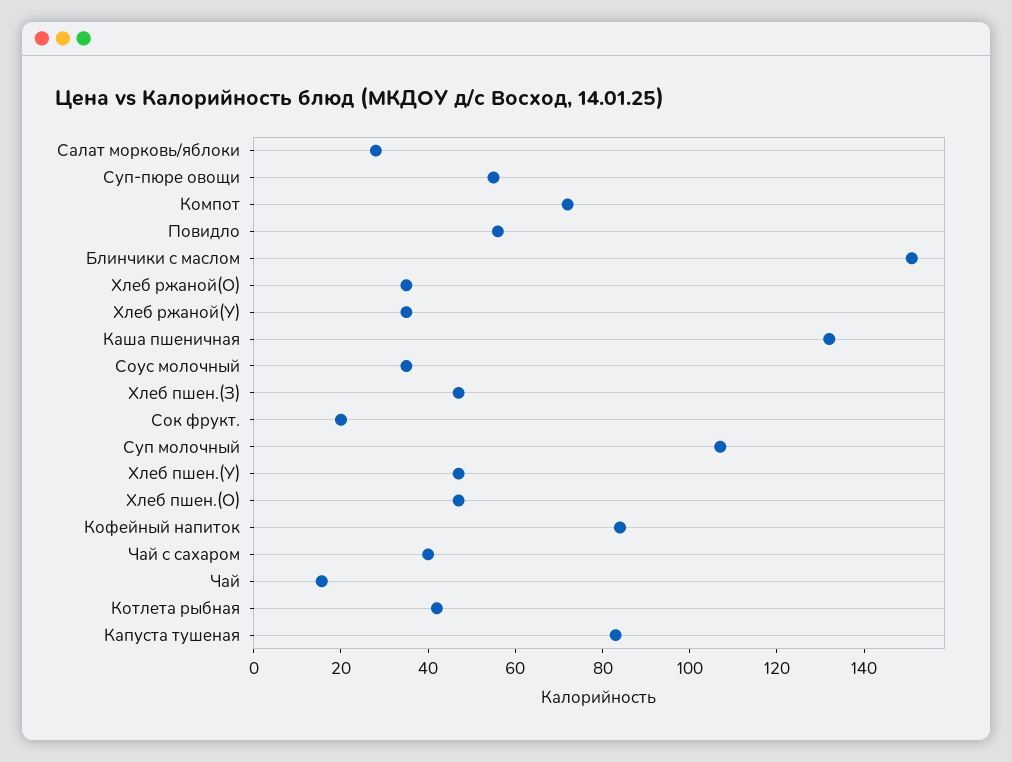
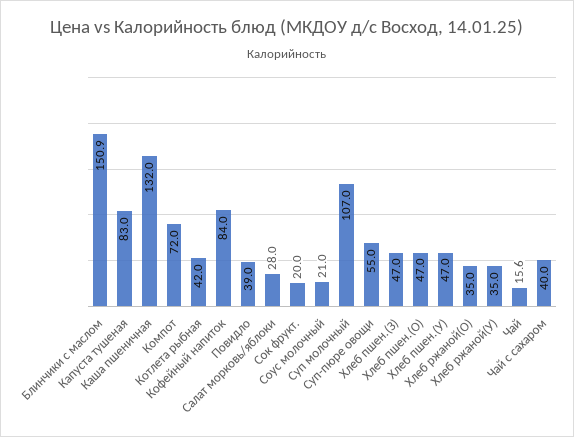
  {
    "Салат морковь/яблоки": 28,
    "Суп-пюре овощи": 55,
    "Компот": 72,
-   "Повидло": 55,
+   "Повидло": 39,
    "Блинчики с маслом": 150.9,
    "Хлеб ржаной(О)": 35,
    "Хлеб ржаной(У)": 35,
    "Каша пшеничная": 132,
-   "Соус молочный": 35,
+   "Соус молочный": 21,
    "Хлеб пшен.(З)": 47,
    "Сок фрукт.": 20,
    "Суп молочный": 107,
    "Хлеб пшен.(У)": 47,
    "Хлеб пшен.(О)": 47,
    "Кофейный напиток": 84,
    "Чай с сахаром": 40,
    "Чай": 15.6,
    "Котлета рыбная": 42,
    "Капуста тушеная": 83
  }

